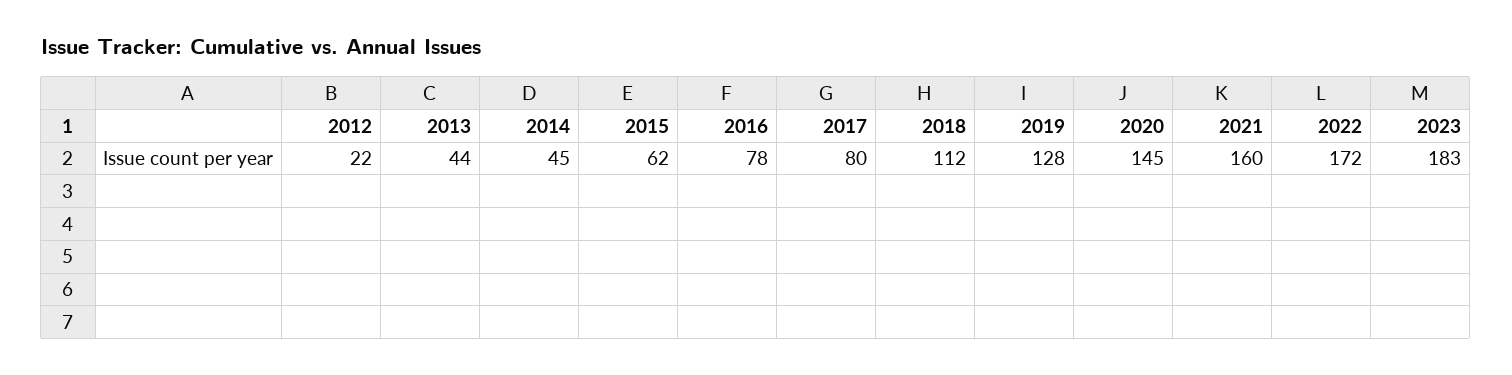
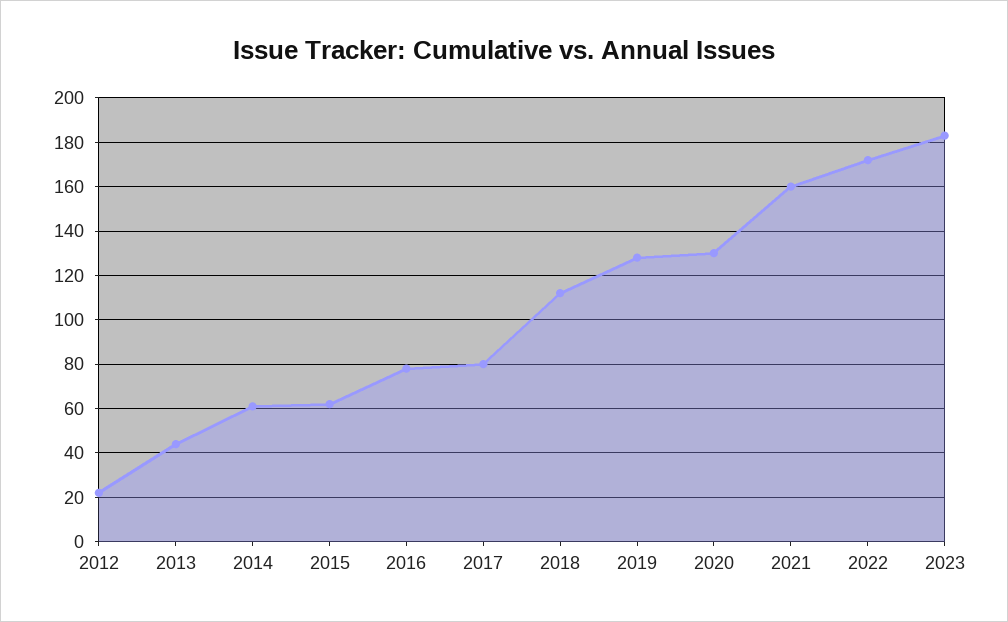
  {
    "2012": 22,
    "2013": 44,
-   "2014": 45,
+   "2014": 60,
    "2015": 62,
    "2016": 78,
    "2017": 80,
    "2018": 112,
    "2019": 128,
-   "2020": 145,
+   "2020": 130,
    "2021": 160,
    "2022": 172,
    "2023": 183
  }

